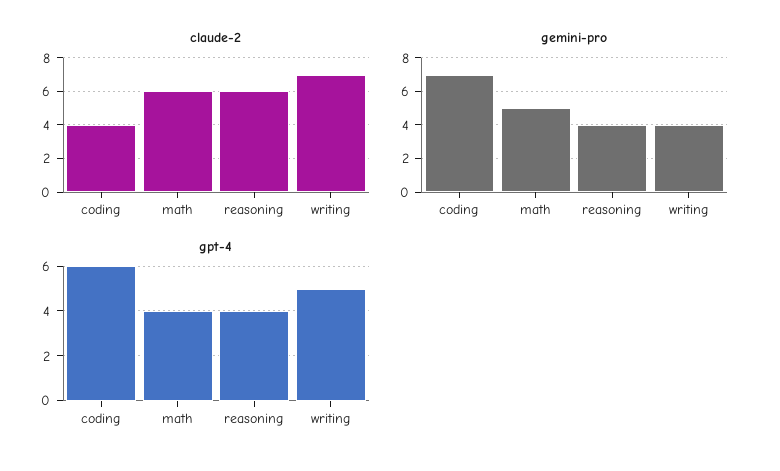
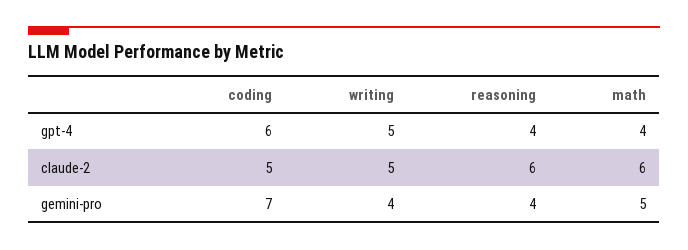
  {
    "claude-2": {
-     "coding": 4,
+     "coding": 5,
      "math": 6,
      "reasoning": 6,
-     "writing": 7
+     "writing": 5
    },
    "gemini-pro": {
      "coding": 7,
      "math": 5,
      "reasoning": 4,
      "writing": 4
    },
    "gpt-4": {
      "coding": 6,
      "math": 4,
      "reasoning": 4,
      "writing": 5
    }
  }

